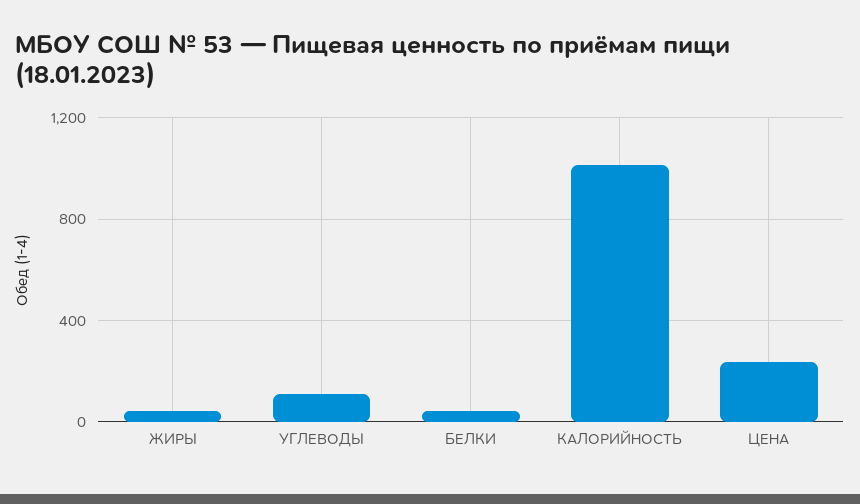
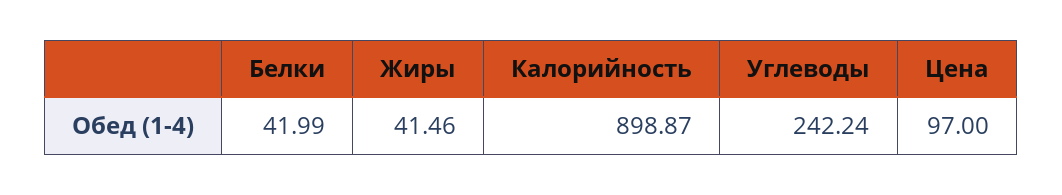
  {
    "ЖИРЫ": 41.46,
-   "УГЛЕВОДЫ": 100,
+   "УГЛЕВОДЫ": 242.24,
    "БЕЛКИ": 41.99,
-   "КАЛОРИЙНОСТЬ": 1000,
+   "КАЛОРИЙНОСТЬ": 898.87,
-   "ЦЕНА": 250
+   "ЦЕНА": 97
  }

